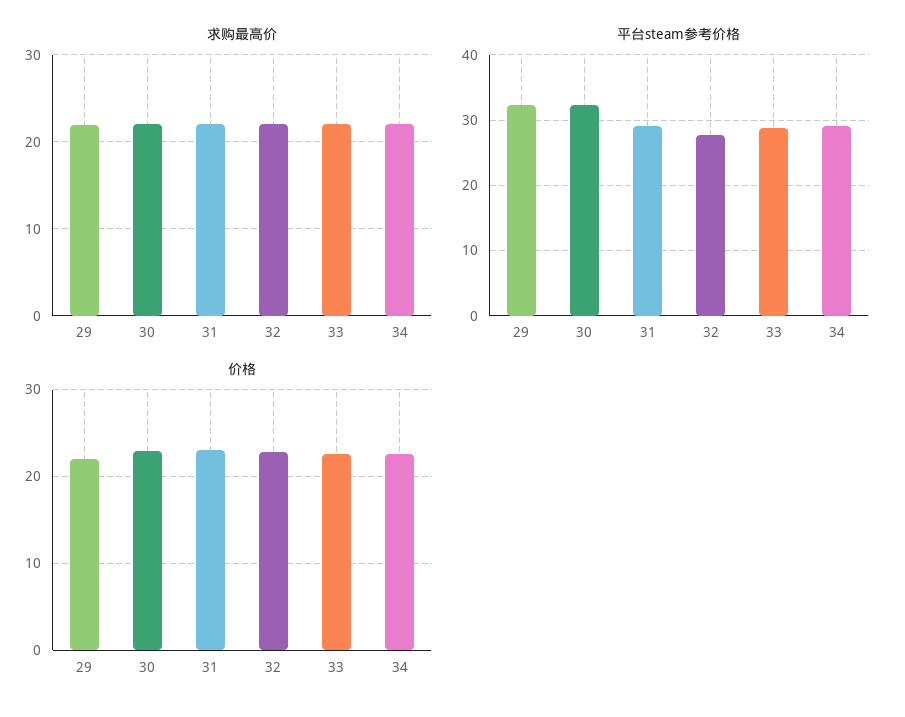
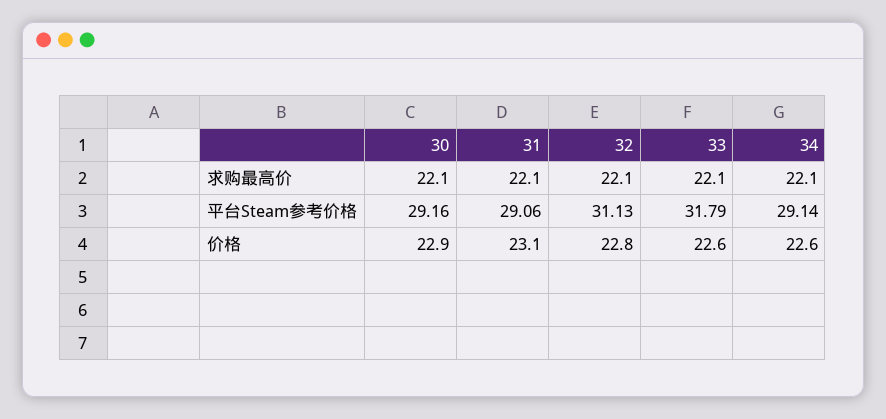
  {
    "求购最高价": {
-     "29": 22,
      "30": 22.1,
      "31": 22.1,
      "32": 22.1,
      "33": 22.1,
      "34": 22.1
    },
    "平台steam参考价格": {
-     "29": 32,
-     "30": 32,
+     "30": 29.16,
      "31": 29.06,
-     "32": 28,
+     "32": 31.13,
-     "33": 29,
+     "33": 31.79,
      "34": 29.14
    },
    "价格": {
-     "29": 22,
      "30": 22.9,
      "31": 23.1,
      "32": 22.8,
      "33": 22.6,
      "34": 22.6
    }
  }

